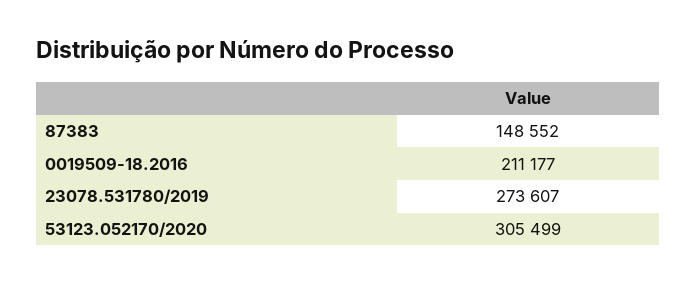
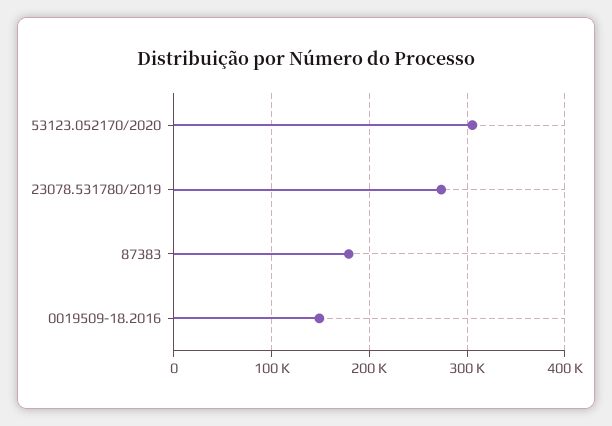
  {
-   "87383": 148552,
+   "87383": 180000,
-   "0019509-18.2016": 211177,
+   "0019509-18.2016": 150000,
    "23078.531780/2019": 273607,
    "53123.052170/2020": 305499
  }

